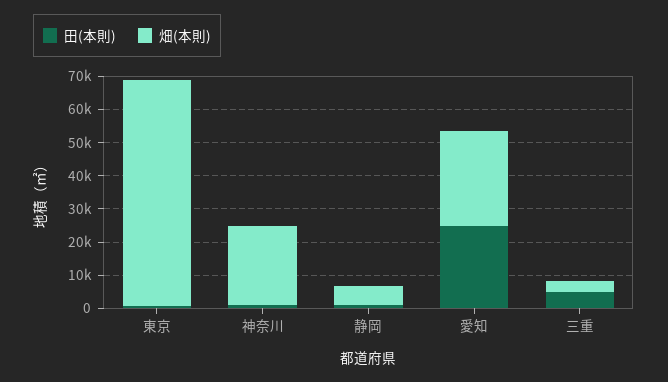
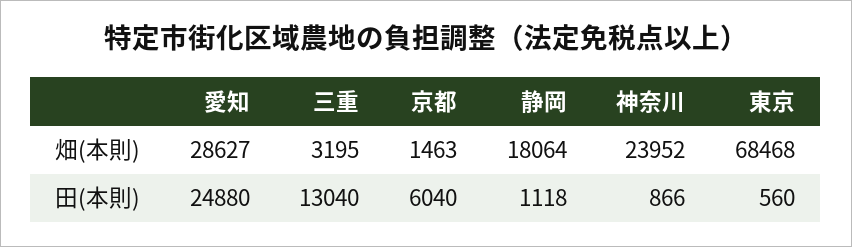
  {
    "田(本則)": {
      "東京": 560,
      "神奈川": 866,
      "静岡": 1118,
      "愛知": 24880,
-     "三重": 5000
+     "三重": 13040,
+     "京都": 6040
    },
    "畑(本則)": {
      "東京": 68468,
      "神奈川": 23952,
-     "静岡": 5000,
+     "静岡": 18064,
      "愛知": 28627,
-     "三重": 3195
+     "三重": 3195,
+     "京都": 1463
    }
  }

